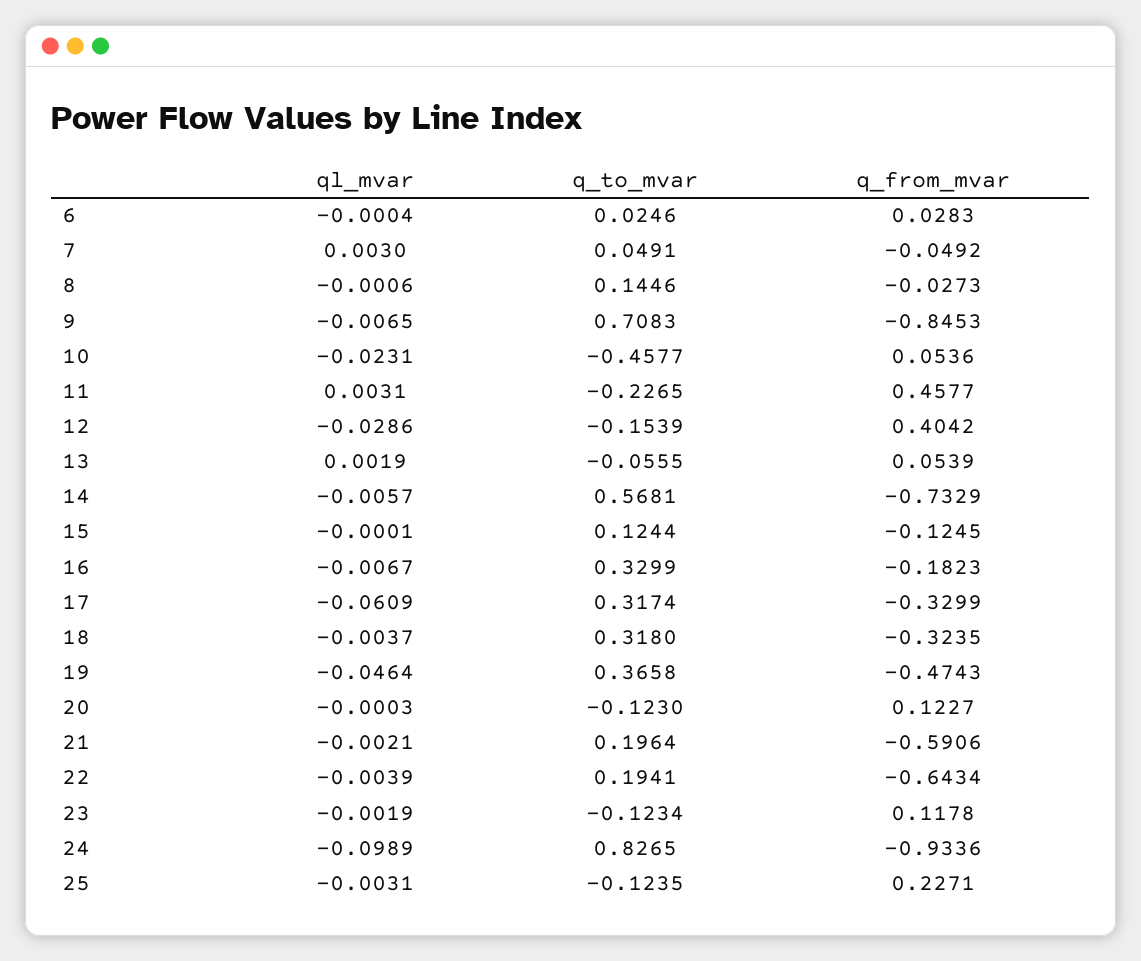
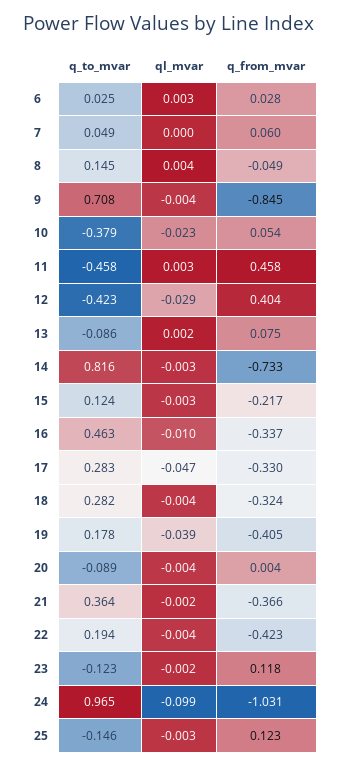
  {
    "ql_mvar": {
-     "6": -0.0004,
+     "6": 0.003,
-     "7": 0.003,
+     "7": 0,
-     "8": -0.0006,
+     "8": 0.004,
-     "9": -0.0065,
+     "9": -0.004,
      "10": -0.0231,
      "11": 0.0031,
      "12": -0.0286,
      "13": 0.0019,
-     "14": -0.0057,
+     "14": -0.003,
-     "15": -0.0001,
+     "15": -0.003,
-     "16": -0.0067,
+     "16": -0.01,
-     "17": -0.0609,
+     "17": -0.047,
      "18": -0.0037,
-     "19": -0.0464,
+     "19": -0.039,
-     "20": -0.0003,
+     "20": -0.004,
      "21": -0.0021,
      "22": -0.0039,
      "23": -0.0019,
      "24": -0.0989,
      "25": -0.0031
    },
    "q_to_mvar": {
      "6": 0.0246,
      "7": 0.0491,
      "8": 0.1446,
      "9": 0.7083,
-     "10": -0.4577,
+     "10": -0.379,
-     "11": -0.2265,
+     "11": -0.458,
-     "12": -0.1539,
+     "12": -0.423,
-     "13": -0.0555,
+     "13": -0.086,
-     "14": 0.5681,
+     "14": 0.816,
      "15": 0.1244,
-     "16": 0.3299,
+     "16": 0.463,
-     "17": 0.3174,
+     "17": 0.283,
-     "18": 0.318,
+     "18": 0.282,
-     "19": 0.3658,
+     "19": 0.178,
-     "20": -0.123,
+     "20": -0.089,
-     "21": 0.1964,
+     "21": 0.364,
      "22": 0.1941,
      "23": -0.1234,
-     "24": 0.8265,
+     "24": 0.965,
-     "25": -0.1235
+     "25": -0.146
    },
    "q_from_mvar": {
      "6": 0.0283,
-     "7": -0.0492,
+     "7": 0.06,
-     "8": -0.0273,
+     "8": -0.049,
      "9": -0.8453,
      "10": 0.0536,
      "11": 0.4577,
      "12": 0.4042,
-     "13": 0.0539,
+     "13": 0.075,
      "14": -0.7329,
-     "15": -0.1245,
+     "15": -0.217,
-     "16": -0.1823,
+     "16": -0.337,
      "17": -0.3299,
      "18": -0.3235,
-     "19": -0.4743,
+     "19": -0.405,
-     "20": 0.1227,
+     "20": 0.004,
-     "21": -0.5906,
+     "21": -0.366,
-     "22": -0.6434,
+     "22": -0.423,
      "23": 0.1178,
-     "24": -0.9336,
+     "24": -1.031,
-     "25": 0.2271
+     "25": 0.123
    }
  }

